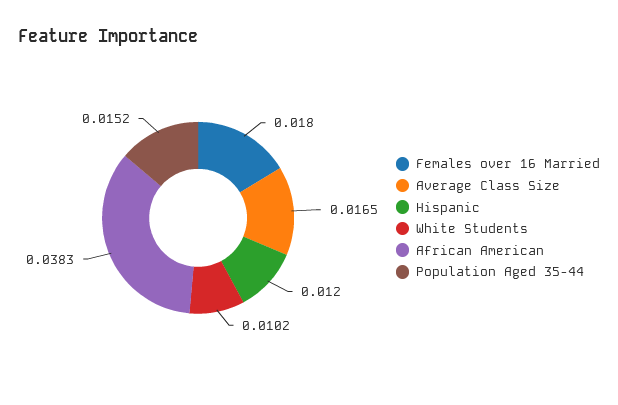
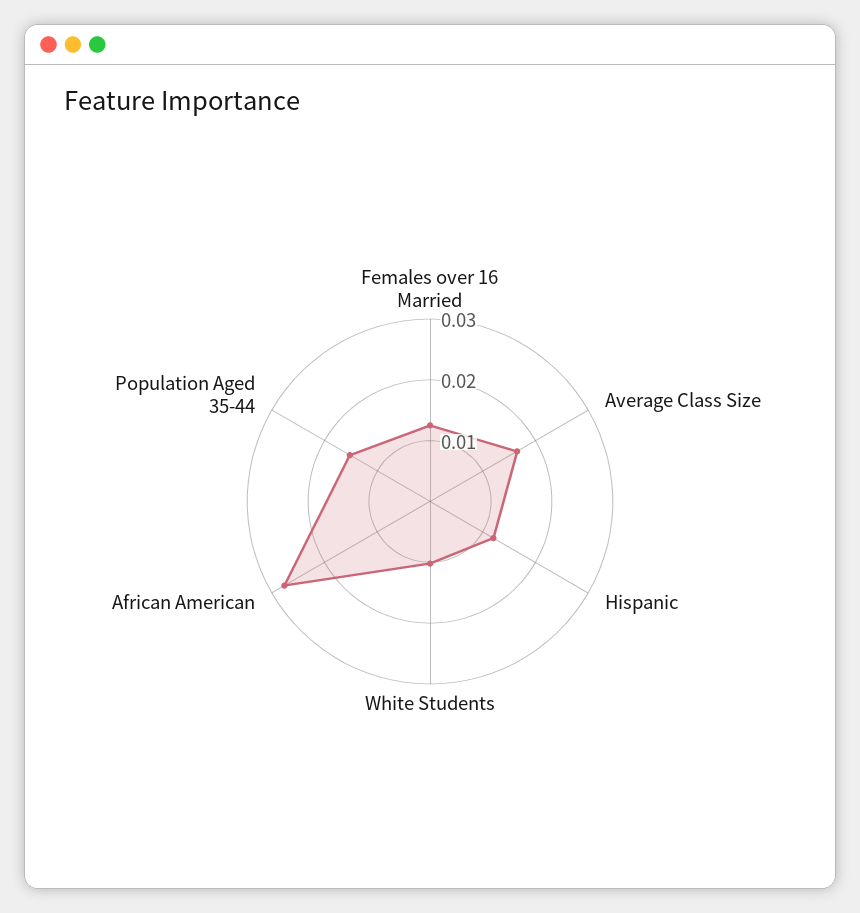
  {
-   "Females over 16 Married": 0.018,
+   "Females over 16 Married": 0.012,
    "Average Class Size": 0.0165,
    "Hispanic": 0.012,
    "White Students": 0.0102,
-   "African American": 0.0383,
+   "African American": 0.028,
    "Population Aged 35-44": 0.0152
  }

